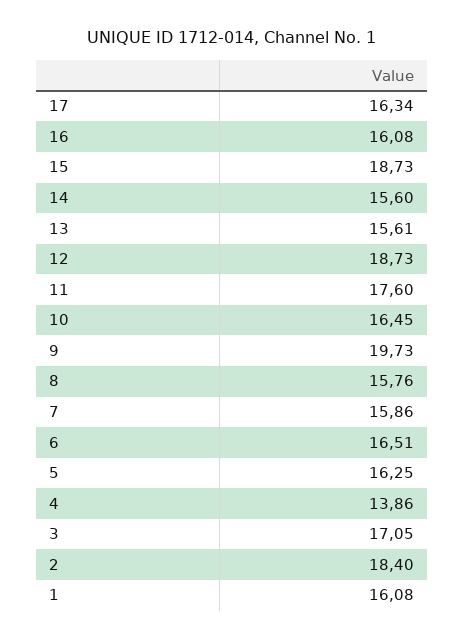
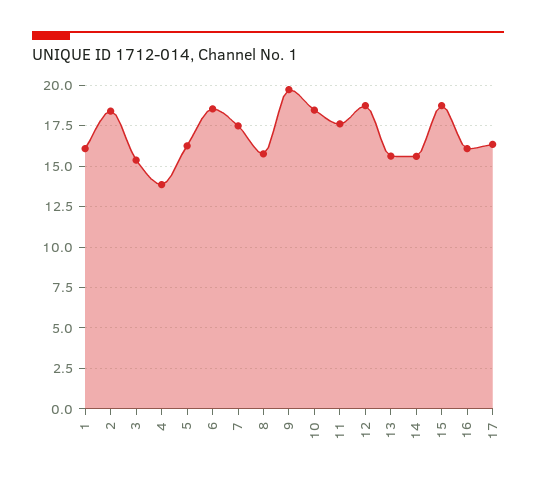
  {
    "17": 16.34,
    "16": 16.08,
    "15": 18.73,
    "14": 15.6,
    "13": 15.61,
    "12": 18.73,
    "11": 17.6,
-   "10": 16.45,
+   "10": 18.5,
    "9": 19.73,
    "8": 15.76,
-   "7": 15.86,
+   "7": 17.5,
-   "6": 16.51,
+   "6": 18.5,
    "5": 16.25,
    "4": 13.86,
-   "3": 17.05,
+   "3": 15.5,
    "2": 18.4,
    "1": 16.08
  }

